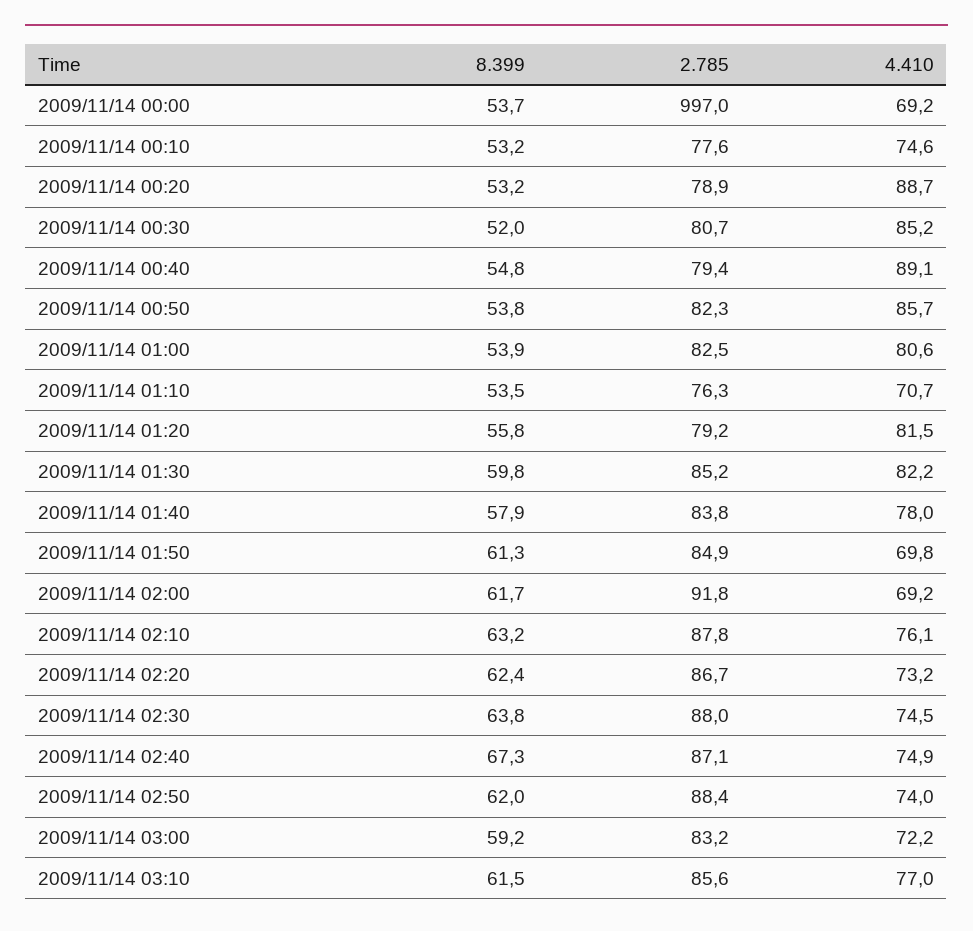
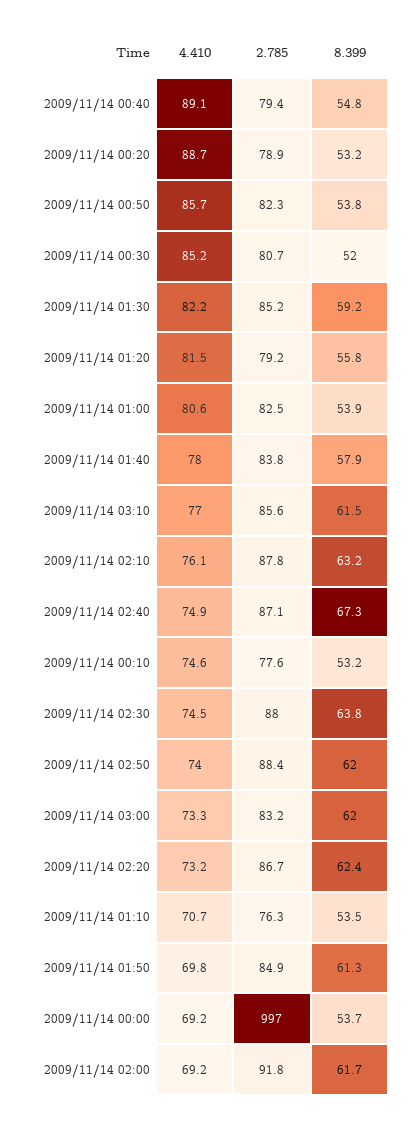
  {
    "8.399": {
      "2009/11/14 00:00": 53.7,
      "2009/11/14 00:10": 53.2,
      "2009/11/14 00:20": 53.2,
      "2009/11/14 00:30": 52,
      "2009/11/14 00:40": 54.8,
      "2009/11/14 00:50": 53.8,
      "2009/11/14 01:00": 53.9,
      "2009/11/14 01:10": 53.5,
      "2009/11/14 01:20": 55.8,
-     "2009/11/14 01:30": 59.8,
+     "2009/11/14 01:30": 59.2,
      "2009/11/14 01:40": 57.9,
      "2009/11/14 01:50": 61.3,
      "2009/11/14 02:00": 61.7,
      "2009/11/14 02:10": 63.2,
      "2009/11/14 02:20": 62.4,
      "2009/11/14 02:30": 63.8,
      "2009/11/14 02:40": 67.3,
      "2009/11/14 02:50": 62,
-     "2009/11/14 03:00": 59.2,
+     "2009/11/14 03:00": 62,
      "2009/11/14 03:10": 61.5
    },
    "2.785": {
      "2009/11/14 00:00": 997,
      "2009/11/14 00:10": 77.6,
      "2009/11/14 00:20": 78.9,
      "2009/11/14 00:30": 80.7,
      "2009/11/14 00:40": 79.4,
      "2009/11/14 00:50": 82.3,
      "2009/11/14 01:00": 82.5,
      "2009/11/14 01:10": 76.3,
      "2009/11/14 01:20": 79.2,
      "2009/11/14 01:30": 85.2,
      "2009/11/14 01:40": 83.8,
      "2009/11/14 01:50": 84.9,
      "2009/11/14 02:00": 91.8,
      "2009/11/14 02:10": 87.8,
      "2009/11/14 02:20": 86.7,
      "2009/11/14 02:30": 88,
      "2009/11/14 02:40": 87.1,
      "2009/11/14 02:50": 88.4,
      "2009/11/14 03:00": 83.2,
      "2009/11/14 03:10": 85.6
    },
    "4.410": {
      "2009/11/14 00:00": 69.2,
      "2009/11/14 00:10": 74.6,
      "2009/11/14 00:20": 88.7,
      "2009/11/14 00:30": 85.2,
      "2009/11/14 00:40": 89.1,
      "2009/11/14 00:50": 85.7,
      "2009/11/14 01:00": 80.6,
      "2009/11/14 01:10": 70.7,
      "2009/11/14 01:20": 81.5,
      "2009/11/14 01:30": 82.2,
      "2009/11/14 01:40": 78,
      "2009/11/14 01:50": 69.8,
      "2009/11/14 02:00": 69.2,
      "2009/11/14 02:10": 76.1,
      "2009/11/14 02:20": 73.2,
      "2009/11/14 02:30": 74.5,
      "2009/11/14 02:40": 74.9,
      "2009/11/14 02:50": 74,
-     "2009/11/14 03:00": 72.2,
+     "2009/11/14 03:00": 73.3,
      "2009/11/14 03:10": 77
    }
  }

